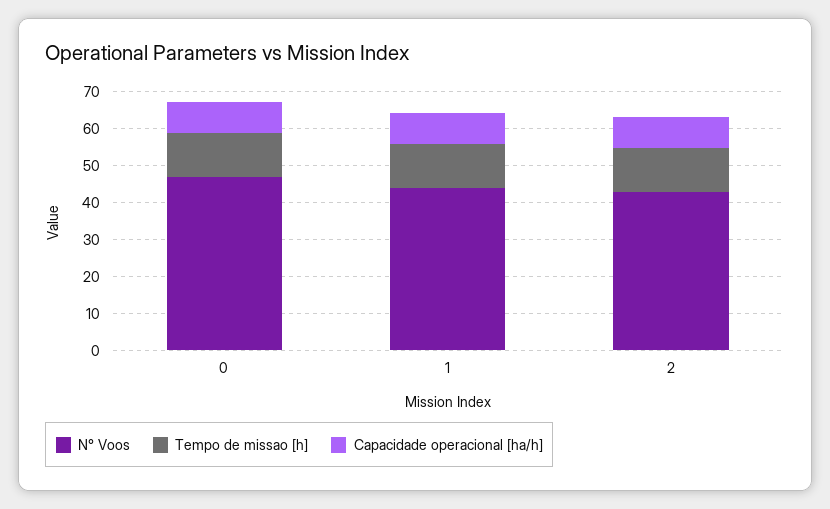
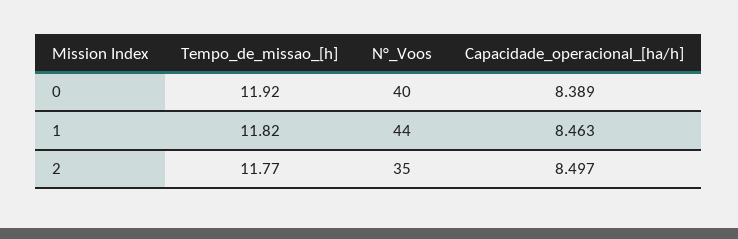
  {
    "N° Voos": {
-     "0": 47.5,
+     "0": 40,
      "1": 44,
-     "2": 42.5
+     "2": 35
    },
    "Tempo de missao [h]": {
      "0": 11.92,
      "1": 11.82,
      "2": 11.77
    },
    "Capacidade operacional [ha/h]": {
      "0": 8.389,
      "1": 8.463,
      "2": 8.497
    }
  }

